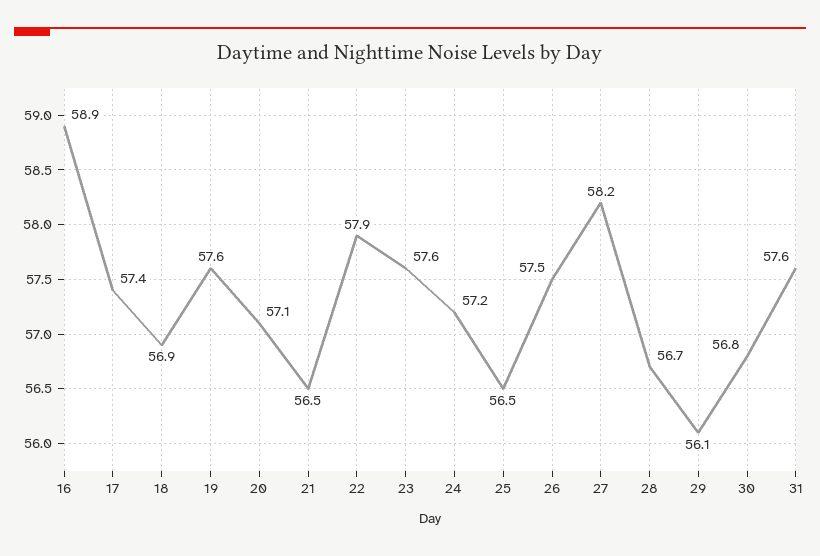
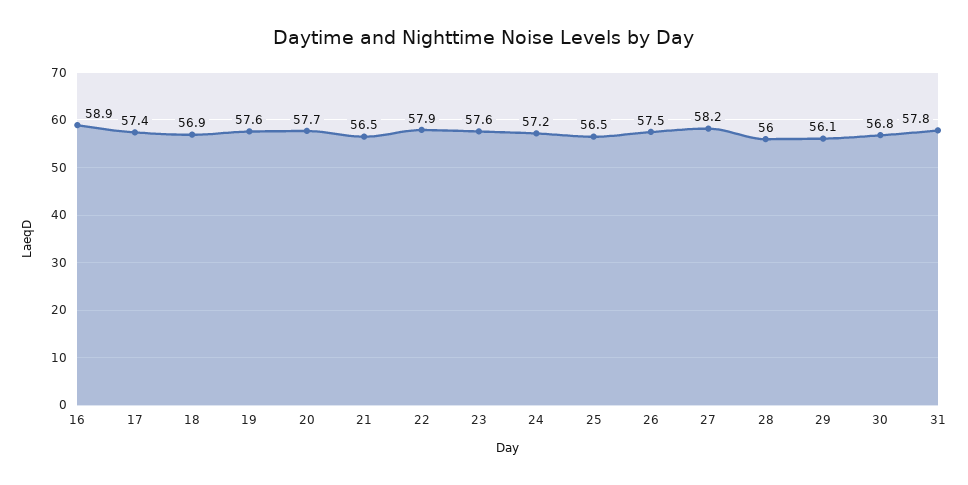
  {
    "16": 58.9,
    "17": 57.4,
    "18": 56.9,
    "19": 57.6,
-   "20": 57.1,
+   "20": 57.7,
    "21": 56.5,
    "22": 57.9,
    "23": 57.6,
    "24": 57.2,
    "25": 56.5,
    "26": 57.5,
    "27": 58.2,
-   "28": 56.7,
+   "28": 56,
    "29": 56.1,
    "30": 56.8,
-   "31": 57.6
+   "31": 57.8
  }

